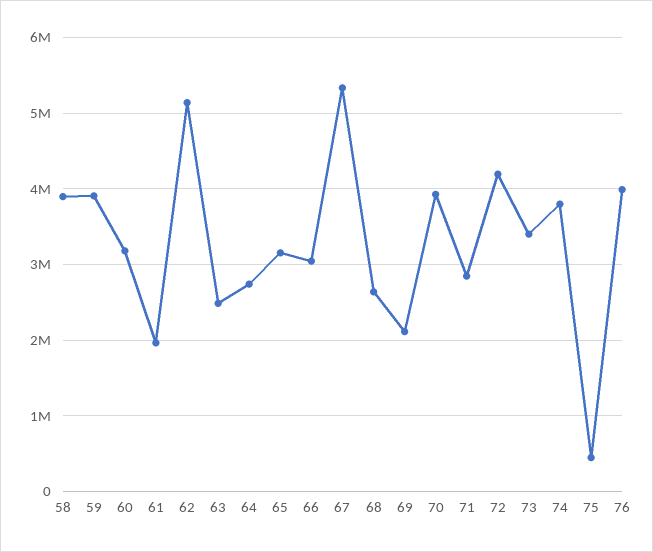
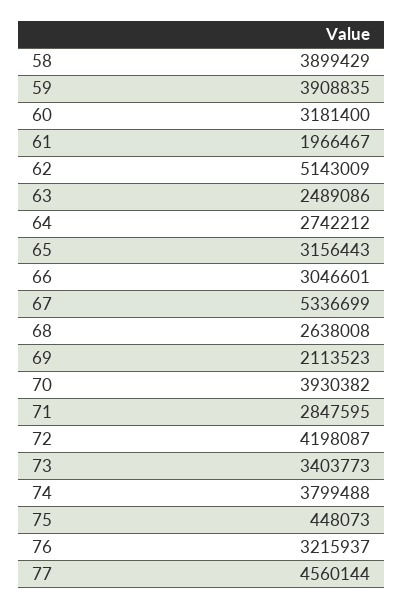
  {
    "58": 3899429,
    "59": 3908835,
    "60": 3181400,
    "61": 1966467,
    "62": 5143009,
    "63": 2489086,
    "64": 2742212,
    "65": 3156443,
    "66": 3046601,
    "67": 5336699,
    "68": 2638008,
    "69": 2113523,
    "70": 3930382,
    "71": 2847595,
    "72": 4198087,
    "73": 3403773,
    "74": 3799488,
    "75": 448073,
-   "76": 4000000
+   "76": 3215937,
+   "77": 4560144
  }

